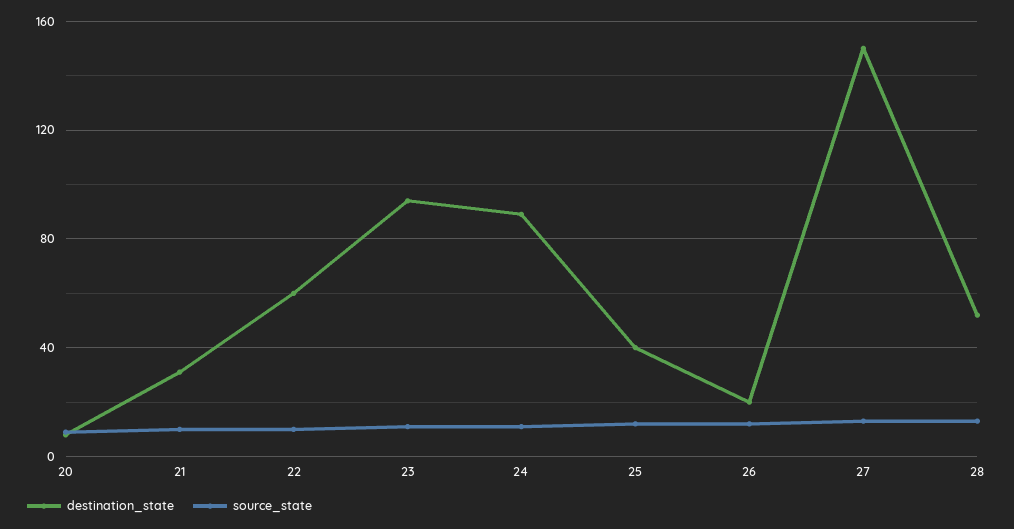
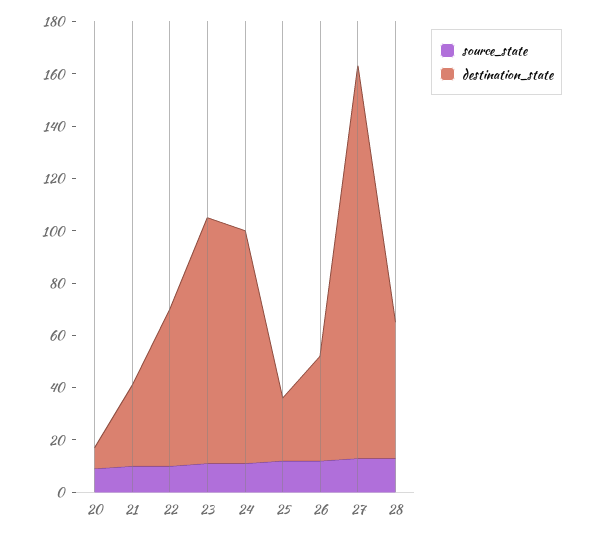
  {
    "destination_state": {
      "20": 10,
      "21": 30,
      "22": 60,
      "23": 95,
      "24": 90,
-     "25": 40,
+     "25": 25,
-     "26": 20,
+     "26": 40,
      "27": 150,
      "28": 50
    },
    "source_state": {
      "20": 10,
      "21": 10,
      "22": 10,
      "23": 10,
      "24": 10,
      "25": 10,
      "26": 10,
      "27": 15,
      "28": 15
    }
  }

